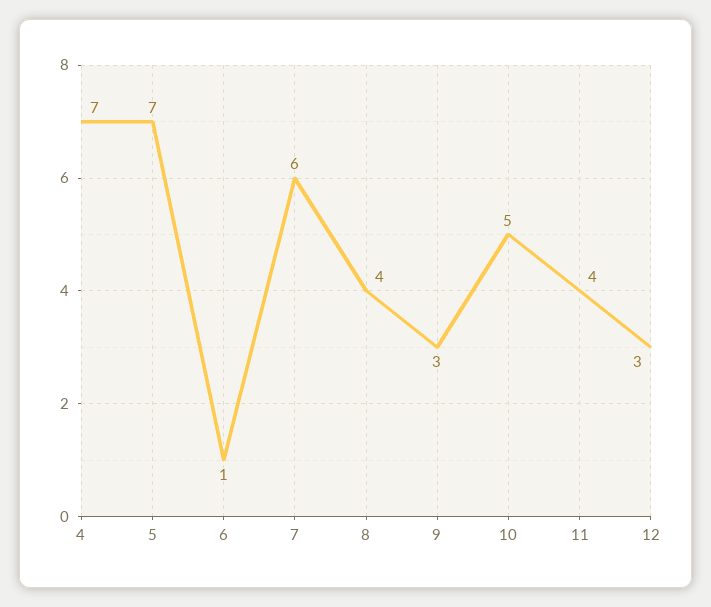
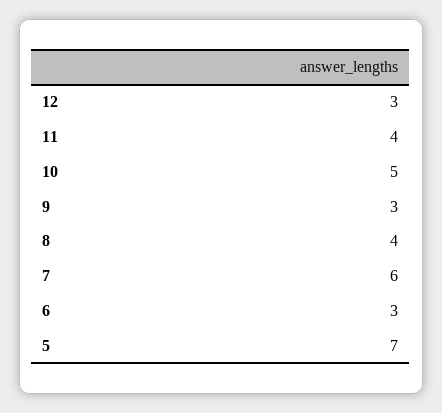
  {
-   "4": 7,
    "5": 7,
-   "6": 1,
+   "6": 3,
    "7": 6,
    "8": 4,
    "9": 3,
    "10": 5,
    "11": 4,
    "12": 3
  }

